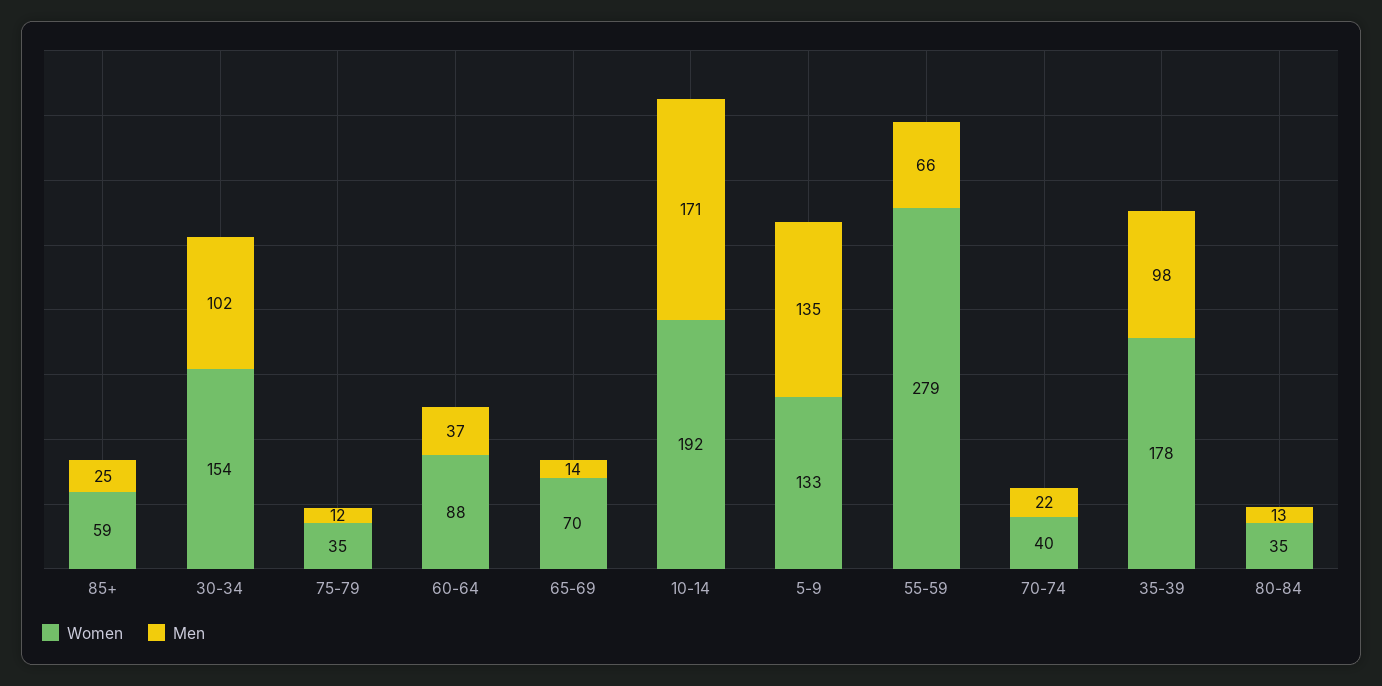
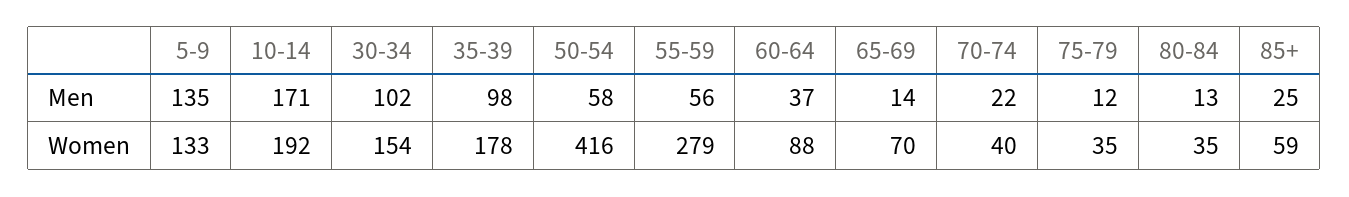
  {
    "Women": {
      "85+": 59,
      "30-34": 154,
      "75-79": 35,
      "60-64": 88,
      "65-69": 70,
      "10-14": 192,
      "5-9": 133,
      "55-59": 279,
      "70-74": 40,
      "35-39": 178,
-     "80-84": 35
+     "80-84": 35,
+     "50-54": 416
    },
    "Men": {
      "85+": 25,
      "30-34": 102,
      "75-79": 12,
      "60-64": 37,
      "65-69": 14,
      "10-14": 171,
      "5-9": 135,
-     "55-59": 66,
+     "55-59": 56,
      "70-74": 22,
      "35-39": 98,
-     "80-84": 13
+     "80-84": 13,
+     "50-54": 58
    }
  }

